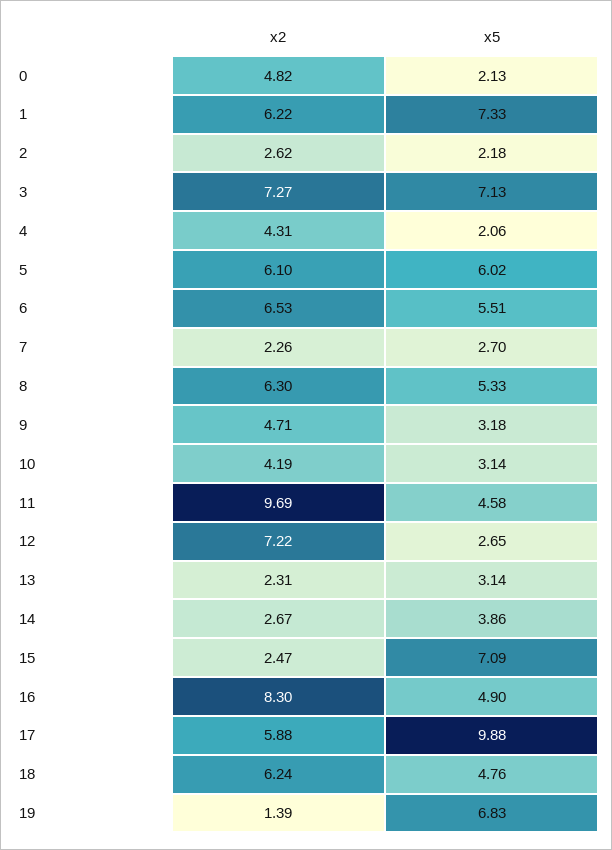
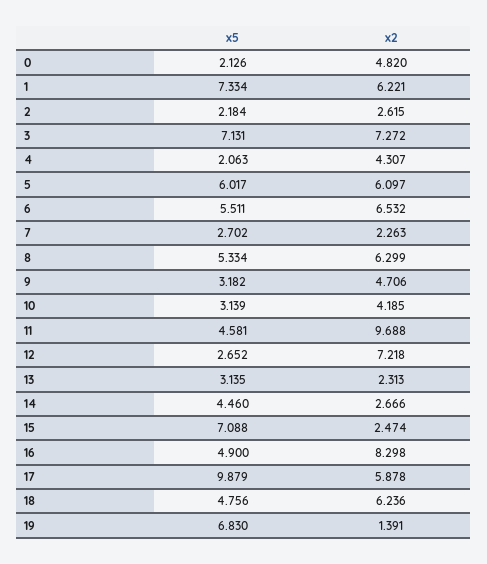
  {
    "x2": {
      "0": 4.82,
      "1": 6.221,
      "2": 2.615,
      "3": 7.272,
      "4": 4.307,
      "5": 6.097,
      "6": 6.532,
      "7": 2.263,
      "8": 6.299,
      "9": 4.706,
      "10": 4.185,
      "11": 9.688,
      "12": 7.218,
      "13": 2.313,
      "14": 2.666,
      "15": 2.474,
      "16": 8.298,
      "17": 5.878,
      "18": 6.236,
      "19": 1.391
    },
    "x5": {
      "0": 2.126,
      "1": 7.334,
      "2": 2.184,
      "3": 7.131,
      "4": 2.063,
      "5": 6.017,
      "6": 5.511,
      "7": 2.702,
      "8": 5.334,
      "9": 3.182,
      "10": 3.139,
      "11": 4.581,
      "12": 2.652,
      "13": 3.135,
-     "14": 3.86,
+     "14": 4.46,
      "15": 7.088,
      "16": 4.9,
      "17": 9.879,
      "18": 4.756,
      "19": 6.83
    }
  }

